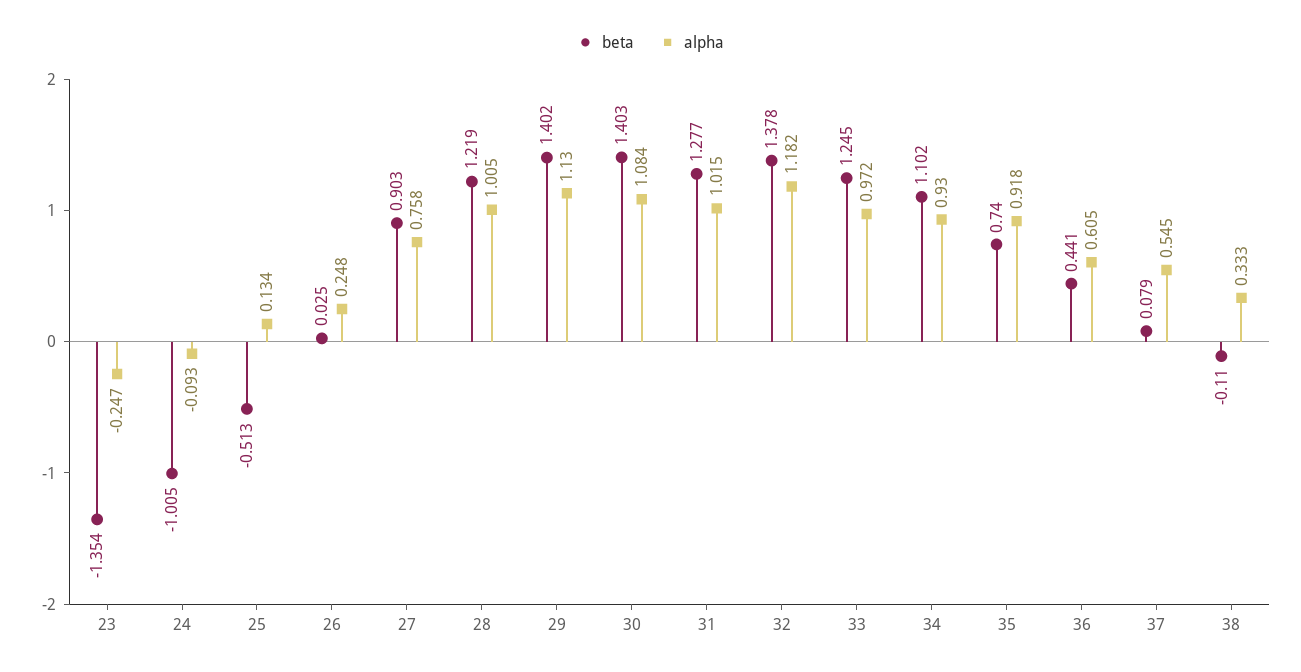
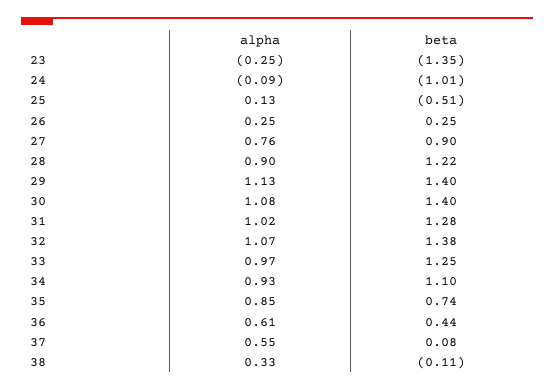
  {
    "beta": {
      "23": -1.354,
      "24": -1.005,
      "25": -0.513,
-     "26": 0.025,
+     "26": 0.25,
      "27": 0.903,
      "28": 1.219,
      "29": 1.402,
      "30": 1.403,
      "31": 1.277,
      "32": 1.378,
      "33": 1.245,
      "34": 1.102,
      "35": 0.74,
      "36": 0.441,
      "37": 0.079,
      "38": -0.11
    },
    "alpha": {
      "23": -0.247,
      "24": -0.093,
      "25": 0.134,
      "26": 0.248,
      "27": 0.758,
-     "28": 1.005,
+     "28": 0.9,
      "29": 1.13,
      "30": 1.084,
      "31": 1.015,
-     "32": 1.182,
+     "32": 1.07,
      "33": 0.972,
      "34": 0.93,
-     "35": 0.918,
+     "35": 0.85,
      "36": 0.605,
      "37": 0.545,
      "38": 0.333
    }
  }

